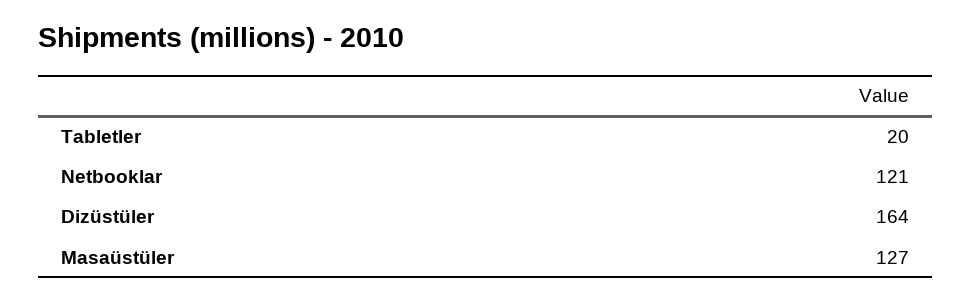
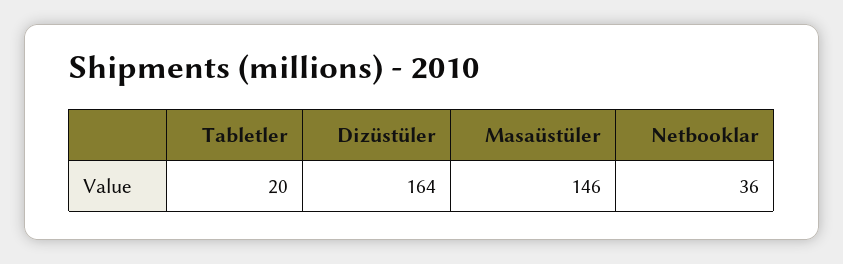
  {
    "Tabletler": 20,
-   "Netbooklar": 121,
+   "Netbooklar": 36,
    "Dizüstüler": 164,
-   "Masaüstüler": 127
+   "Masaüstüler": 146
  }

